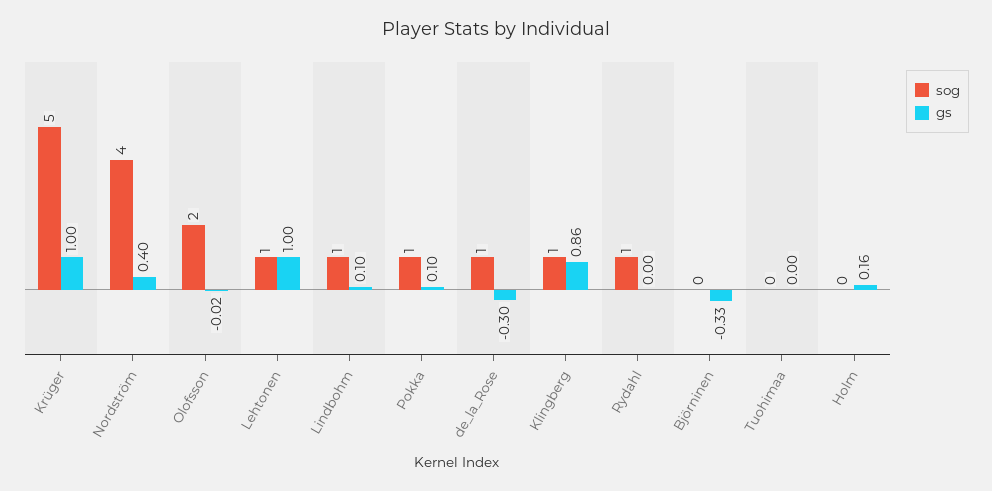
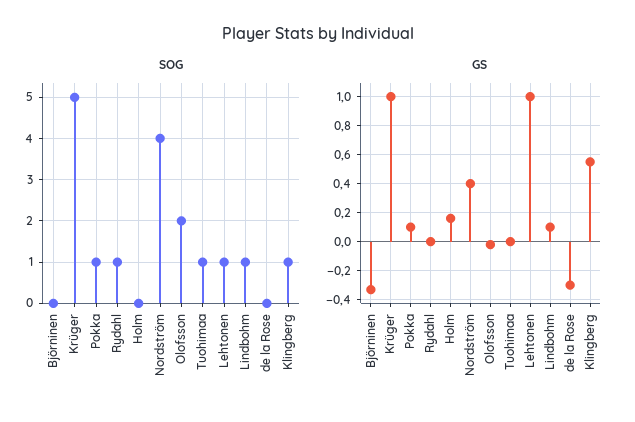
  {
    "sog": {
      "Krüger": 5,
      "Nordström": 4,
      "Olofsson": 2,
      "Lehtonen": 1,
      "Lindbohm": 1,
      "Pokka": 1,
-     "de_la_Rose": 1,
+     "de_la_Rose": 0,
      "Klingberg": 1,
      "Rydahl": 1,
      "Björninen": 0,
-     "Tuohimaa": 0,
+     "Tuohimaa": 1,
      "Holm": 0
    },
    "gs": {
      "Krüger": 1,
      "Nordström": 0.4,
      "Olofsson": -0.02,
      "Lehtonen": 1,
      "Lindbohm": 0.1,
      "Pokka": 0.1,
      "de_la_Rose": -0.3,
-     "Klingberg": 0.86,
+     "Klingberg": 0.55,
      "Rydahl": 0,
      "Björninen": -0.33,
      "Tuohimaa": 0,
      "Holm": 0.16
    }
  }

